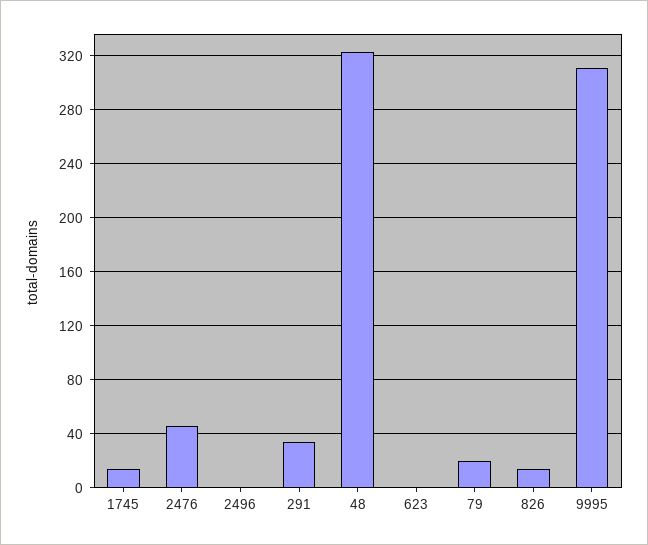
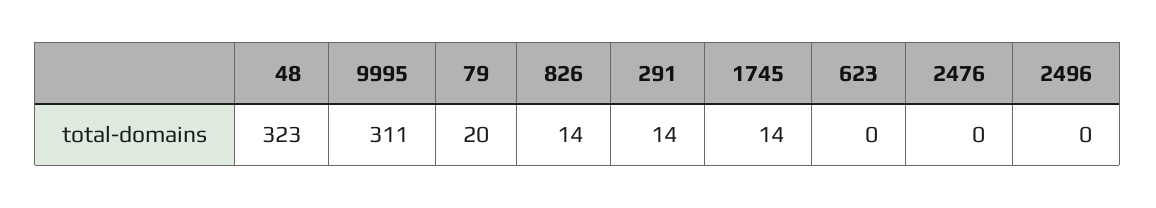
  {
    "1745": 14,
-   "2476": 45,
+   "2476": 0,
    "2496": 0,
-   "291": 35,
+   "291": 14,
    "48": 323,
    "623": 0,
    "79": 20,
    "826": 14,
    "9995": 311
  }

